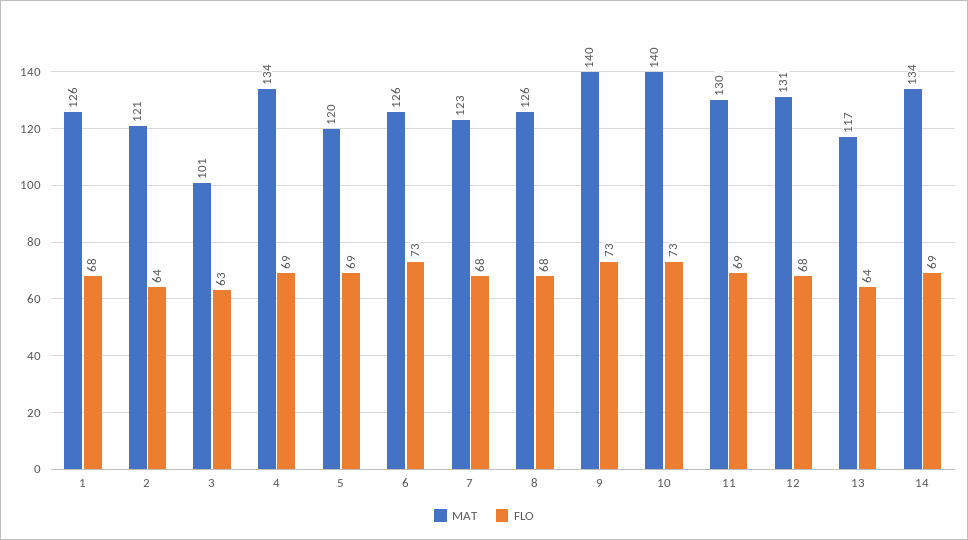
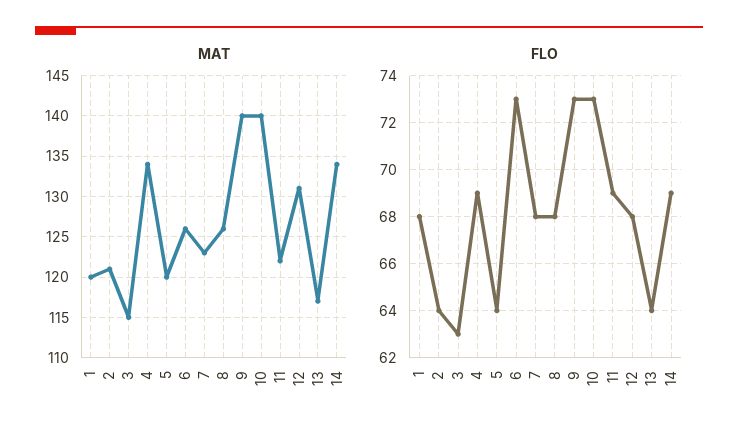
  {
    "MAT": {
-     "1": 126,
+     "1": 120,
      "2": 121,
-     "3": 101,
+     "3": 115,
      "4": 134,
      "5": 120,
      "6": 126,
      "7": 123,
      "8": 126,
      "9": 140,
      "10": 140,
-     "11": 130,
+     "11": 122,
      "12": 131,
      "13": 117,
      "14": 134
    },
    "FLO": {
      "1": 68,
      "2": 64,
      "3": 63,
      "4": 69,
-     "5": 69,
+     "5": 64,
      "6": 73,
      "7": 68,
      "8": 68,
      "9": 73,
      "10": 73,
      "11": 69,
      "12": 68,
      "13": 64,
      "14": 69
    }
  }

